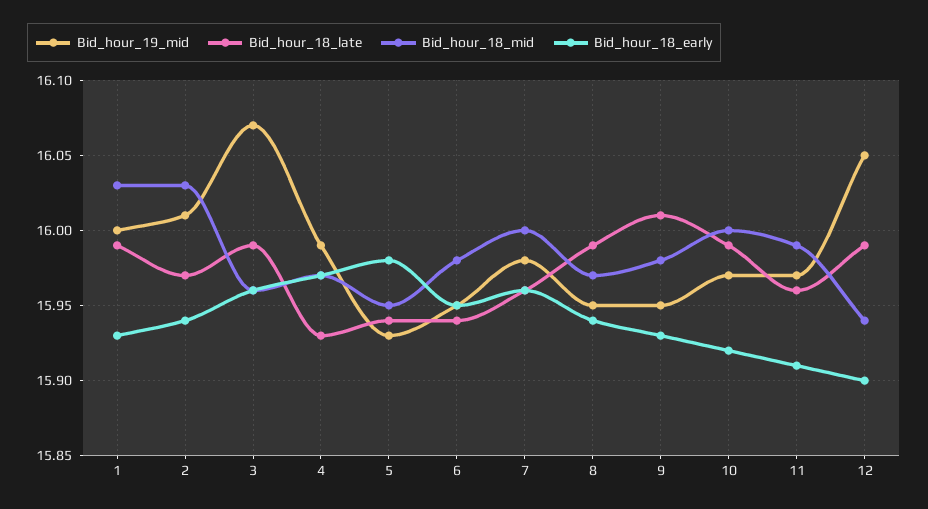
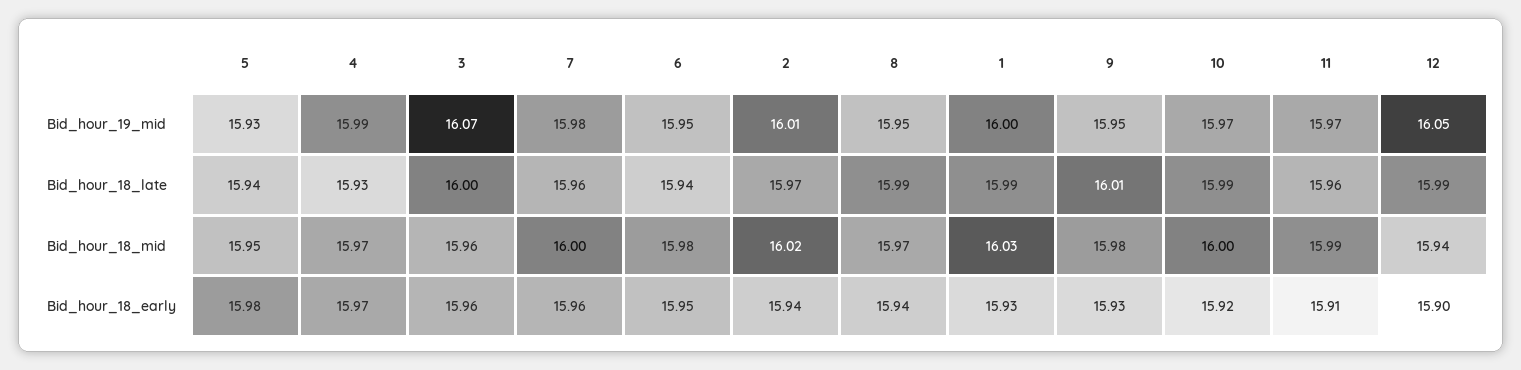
  {
    "Bid_hour_19_mid": {
      "1": 16,
      "2": 16.01,
      "3": 16.07,
      "4": 15.99,
      "5": 15.93,
      "6": 15.95,
      "7": 15.98,
      "8": 15.95,
      "9": 15.95,
      "10": 15.97,
      "11": 15.97,
      "12": 16.05
    },
    "Bid_hour_18_late": {
      "1": 15.99,
      "2": 15.97,
-     "3": 15.99,
+     "3": 16,
      "4": 15.93,
      "5": 15.94,
      "6": 15.94,
      "7": 15.96,
      "8": 15.99,
      "9": 16.01,
      "10": 15.99,
      "11": 15.96,
      "12": 15.99
    },
    "Bid_hour_18_mid": {
      "1": 16.03,
-     "2": 16.03,
+     "2": 16.02,
      "3": 15.96,
      "4": 15.97,
      "5": 15.95,
      "6": 15.98,
      "7": 16,
      "8": 15.97,
      "9": 15.98,
      "10": 16,
      "11": 15.99,
      "12": 15.94
    },
    "Bid_hour_18_early": {
      "1": 15.93,
      "2": 15.94,
      "3": 15.96,
      "4": 15.97,
      "5": 15.98,
      "6": 15.95,
      "7": 15.96,
      "8": 15.94,
      "9": 15.93,
      "10": 15.92,
      "11": 15.91,
      "12": 15.9
    }
  }

